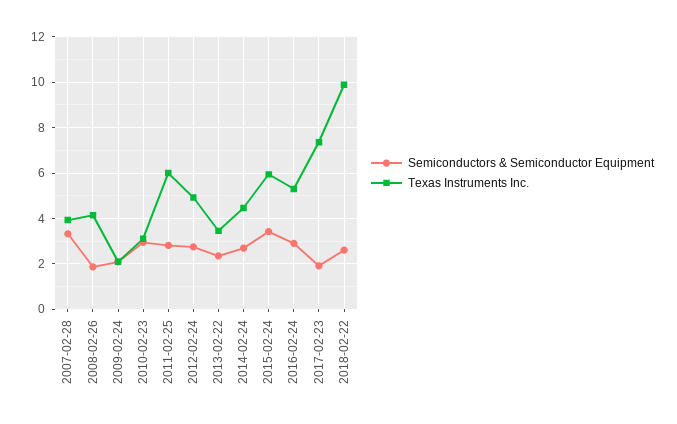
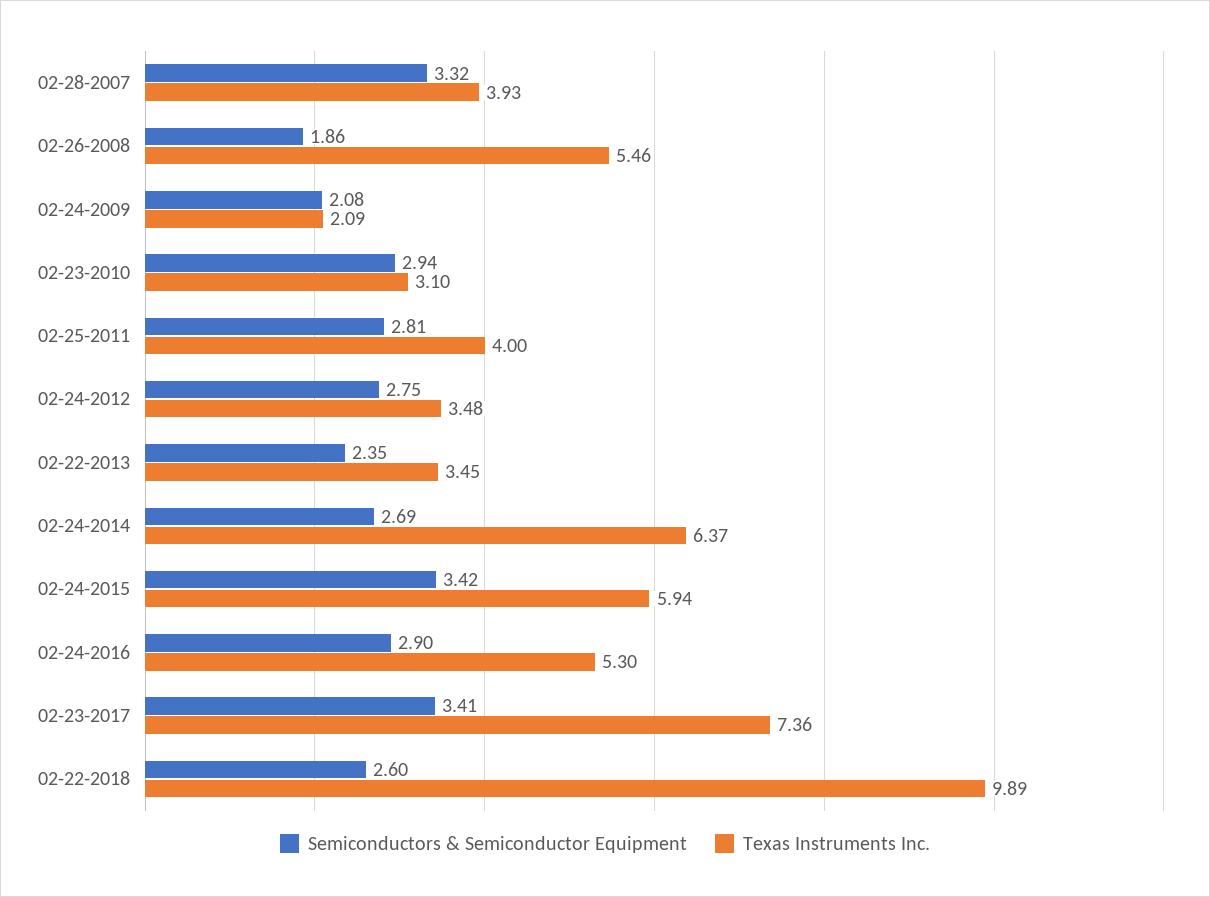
  {
    "Semiconductors & Semiconductor Equipment": {
      "2007-02-28": 3.32,
      "2008-02-26": 1.86,
      "2009-02-24": 2.08,
      "2010-02-23": 2.94,
      "2011-02-25": 2.81,
      "2012-02-24": 2.75,
      "2013-02-22": 2.35,
      "2014-02-24": 2.69,
      "2015-02-24": 3.42,
      "2016-02-24": 2.9,
-     "2017-02-23": 2,
+     "2017-02-23": 3.41,
      "2018-02-22": 2.6
    },
    "Texas Instruments Inc.": {
      "2007-02-28": 3.93,
-     "2008-02-26": 4,
+     "2008-02-26": 5.46,
      "2009-02-24": 2.09,
      "2010-02-23": 3.1,
-     "2011-02-25": 6,
+     "2011-02-25": 4,
-     "2012-02-24": 5,
+     "2012-02-24": 3.48,
      "2013-02-22": 3.45,
-     "2014-02-24": 4.5,
+     "2014-02-24": 6.37,
      "2015-02-24": 5.94,
      "2016-02-24": 5.3,
      "2017-02-23": 7.36,
      "2018-02-22": 9.89
    }
  }

